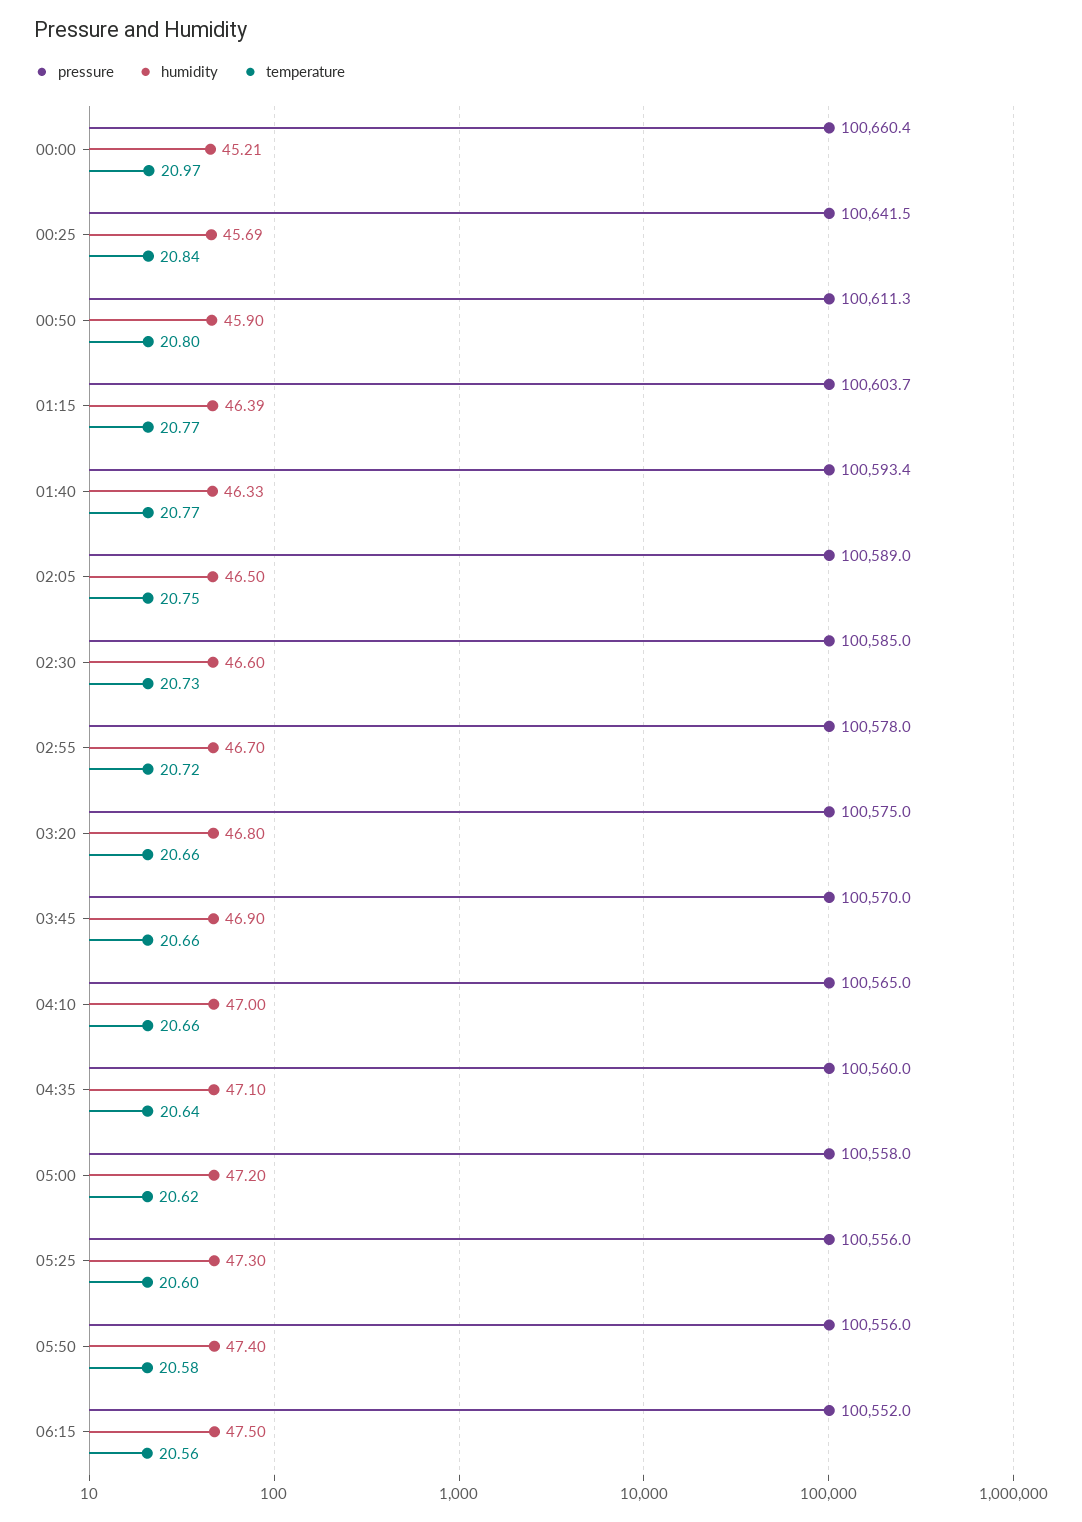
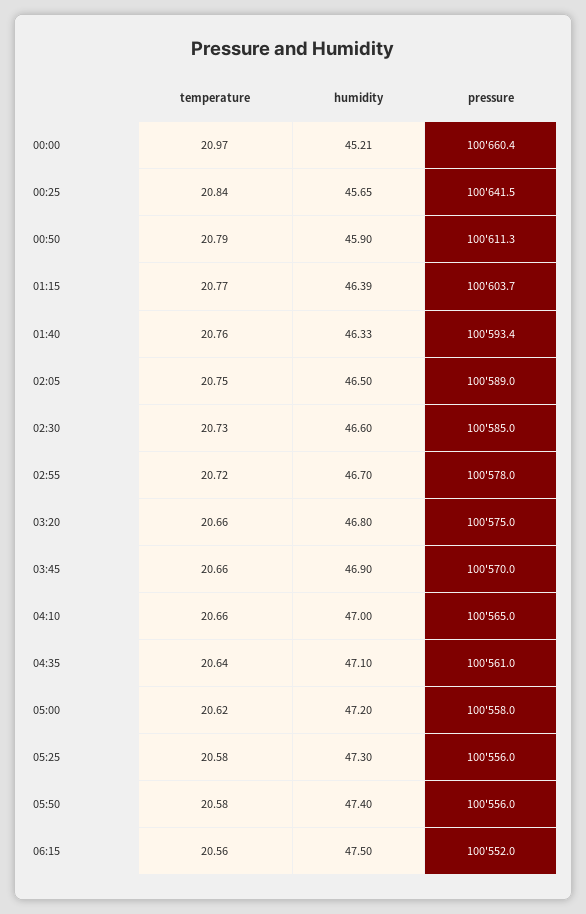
  {
    "pressure": {
      "00:00": 100660.4,
      "00:25": 100641.5,
      "00:50": 100611.3,
      "01:15": 100603.7,
      "01:40": 100593.4,
      "02:05": 100589,
      "02:30": 100585,
      "02:55": 100578,
      "03:20": 100575,
      "03:45": 100570,
      "04:10": 100565,
-     "04:35": 100560,
+     "04:35": 100561,
      "05:00": 100558,
      "05:25": 100556,
      "05:50": 100556,
      "06:15": 100552
    },
    "humidity": {
      "00:00": 45.21,
-     "00:25": 45.69,
+     "00:25": 45.65,
      "00:50": 45.9,
      "01:15": 46.39,
      "01:40": 46.33,
      "02:05": 46.5,
      "02:30": 46.6,
      "02:55": 46.7,
      "03:20": 46.8,
      "03:45": 46.9,
      "04:10": 47,
      "04:35": 47.1,
      "05:00": 47.2,
      "05:25": 47.3,
      "05:50": 47.4,
      "06:15": 47.5
    },
    "temperature": {
      "00:00": 20.97,
      "00:25": 20.84,
-     "00:50": 20.8,
+     "00:50": 20.79,
      "01:15": 20.77,
-     "01:40": 20.77,
+     "01:40": 20.76,
      "02:05": 20.75,
      "02:30": 20.73,
      "02:55": 20.72,
      "03:20": 20.66,
      "03:45": 20.66,
      "04:10": 20.66,
      "04:35": 20.64,
      "05:00": 20.62,
-     "05:25": 20.6,
+     "05:25": 20.58,
      "05:50": 20.58,
      "06:15": 20.56
    }
  }

